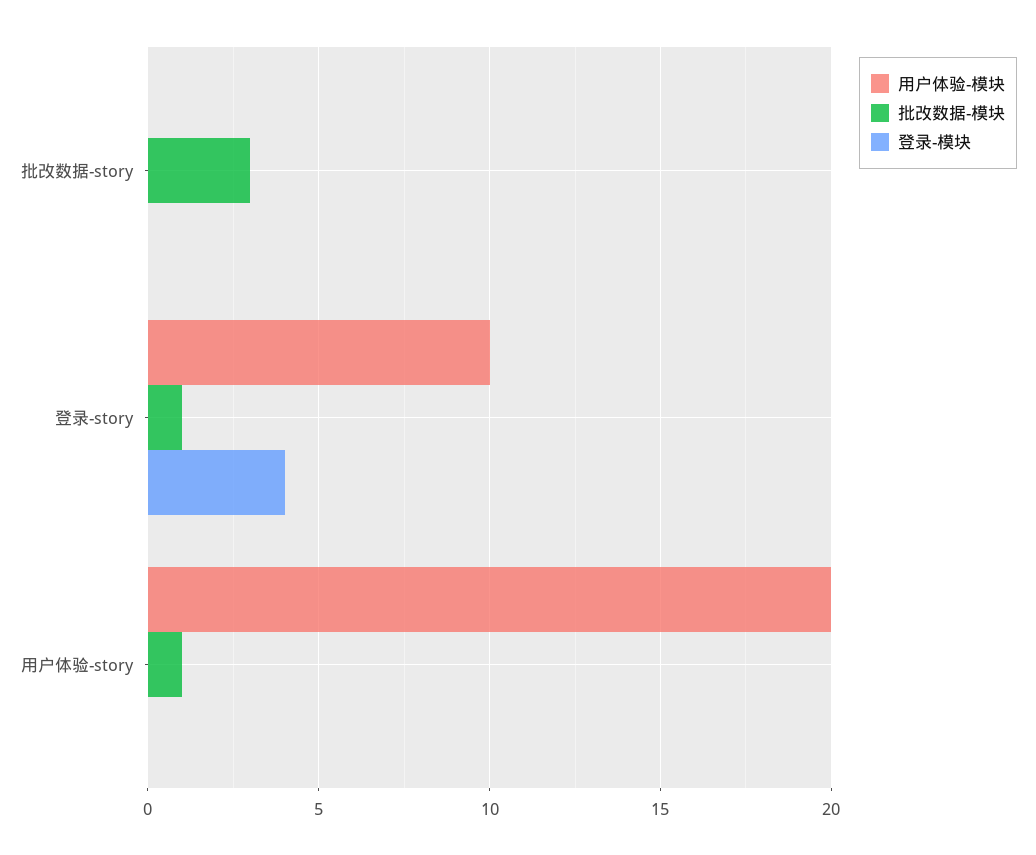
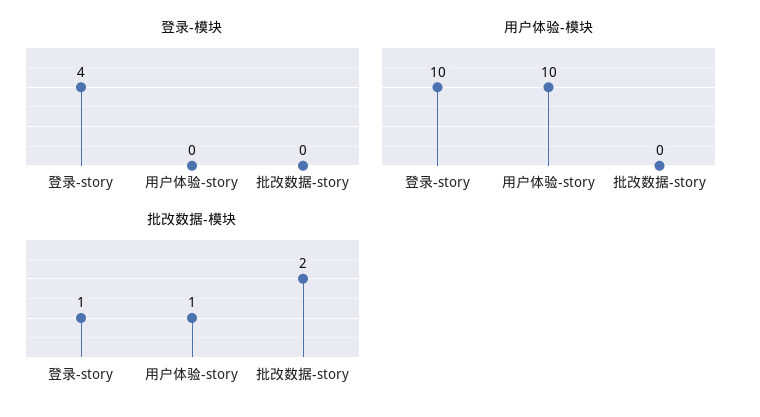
  {
    "用户体验-模块": {
      "批改数据-story": 0,
      "登录-story": 10,
-     "用户体验-story": 20
+     "用户体验-story": 10
    },
    "批改数据-模块": {
-     "批改数据-story": 3,
+     "批改数据-story": 2,
      "登录-story": 1,
      "用户体验-story": 1
    },
    "登录-模块": {
      "批改数据-story": 0,
      "登录-story": 4,
      "用户体验-story": 0
    }
  }

